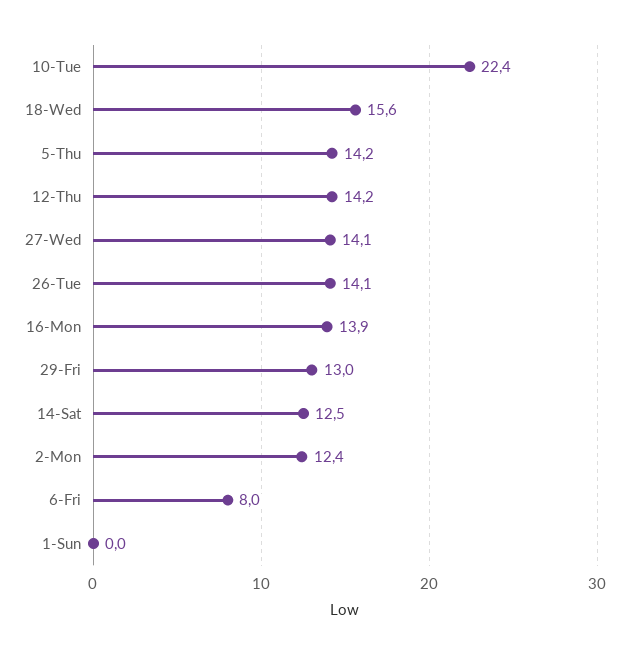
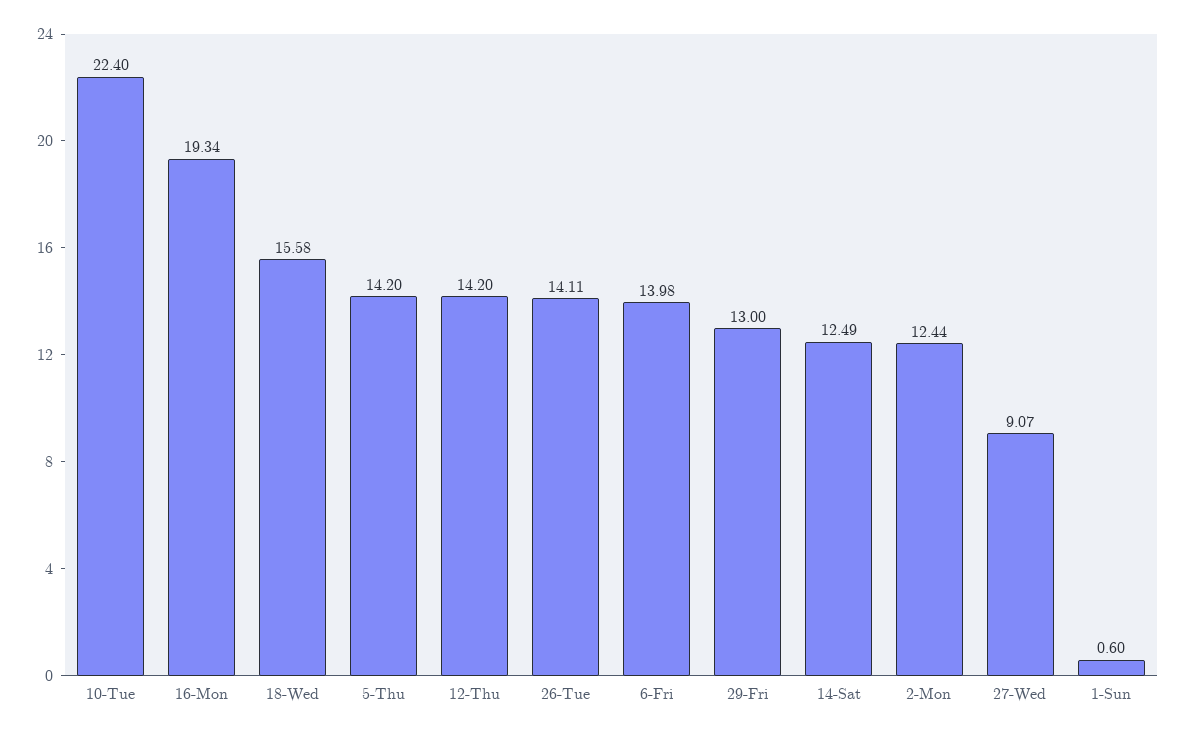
  {
    "10-Tue": 22.4,
    "18-Wed": 15.58,
    "5-Thu": 14.2,
    "12-Thu": 14.2,
-   "27-Wed": 14.1,
+   "27-Wed": 9.07,
    "26-Tue": 14.11,
-   "16-Mon": 13.9,
+   "16-Mon": 19.34,
    "29-Fri": 13,
    "14-Sat": 12.49,
    "2-Mon": 12.44,
-   "6-Fri": 8,
+   "6-Fri": 13.98,
-   "1-Sun": 0
+   "1-Sun": 0.6
  }

